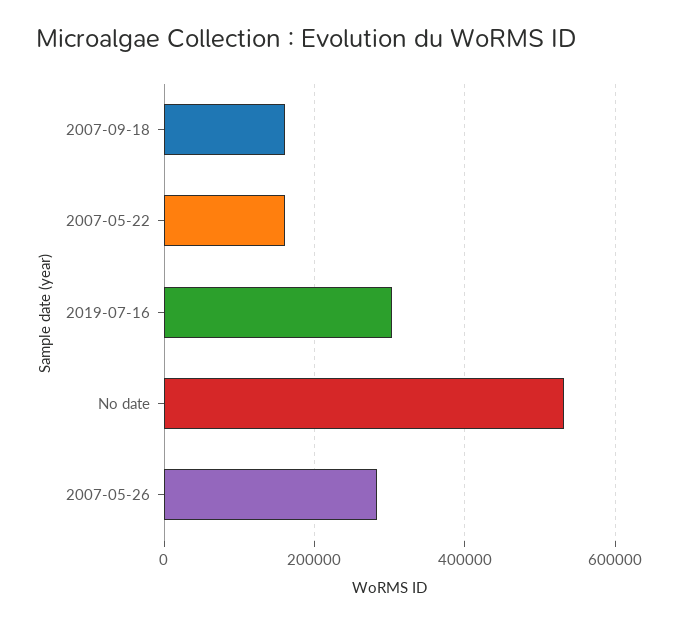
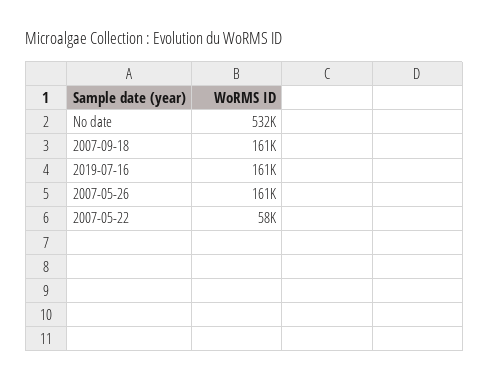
  {
    "2007-09-18": 161000,
-   "2007-05-22": 160000,
+   "2007-05-22": 58000,
-   "2019-07-16": 300000,
+   "2019-07-16": 161000,
    "No date": 532000,
-   "2007-05-26": 280000
+   "2007-05-26": 161000
  }

